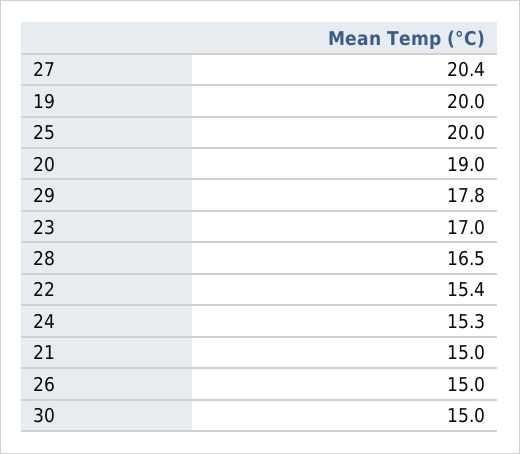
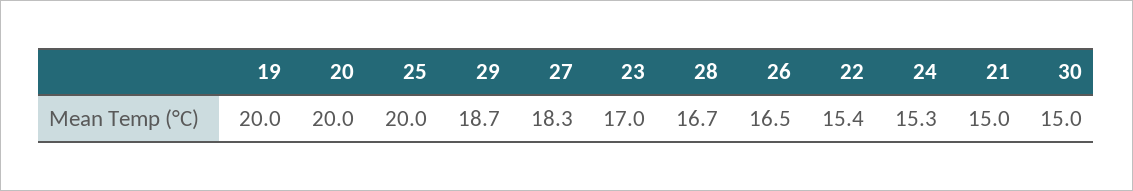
  {
-   "27": 20.4,
+   "27": 18.3,
    "19": 20,
    "25": 20,
-   "20": 19,
+   "20": 20,
-   "29": 17.8,
+   "29": 18.7,
    "23": 17,
-   "28": 16.5,
+   "28": 16.7,
    "22": 15.4,
    "24": 15.3,
    "21": 15,
-   "26": 15,
+   "26": 16.5,
    "30": 15
  }

